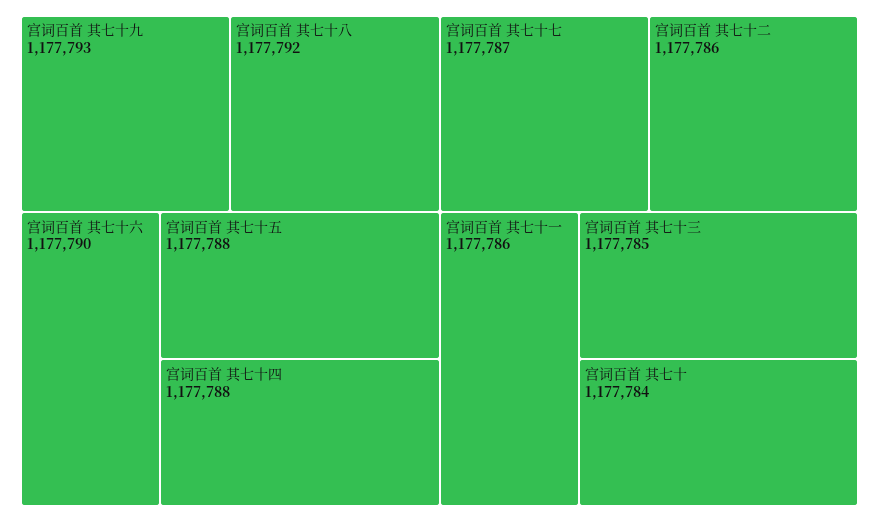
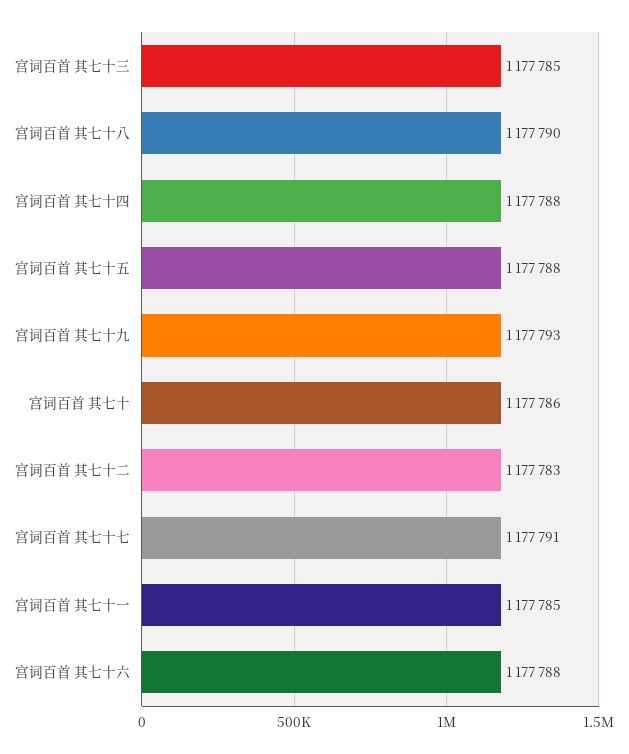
  {
    "宫词百首 其七十九": 1177793,
-   "宫词百首 其七十八": 1177792,
+   "宫词百首 其七十八": 1177790,
-   "宫词百首 其七十六": 1177790,
+   "宫词百首 其七十六": 1177788,
    "宫词百首 其七十五": 1177788,
    "宫词百首 其七十四": 1177788,
-   "宫词百首 其七十七": 1177787,
+   "宫词百首 其七十七": 1177791,
-   "宫词百首 其七十二": 1177786,
+   "宫词百首 其七十二": 1177783,
-   "宫词百首 其七十一": 1177786,
+   "宫词百首 其七十一": 1177785,
    "宫词百首 其七十三": 1177785,
-   "宫词百首 其七十": 1177784
+   "宫词百首 其七十": 1177786
  }

